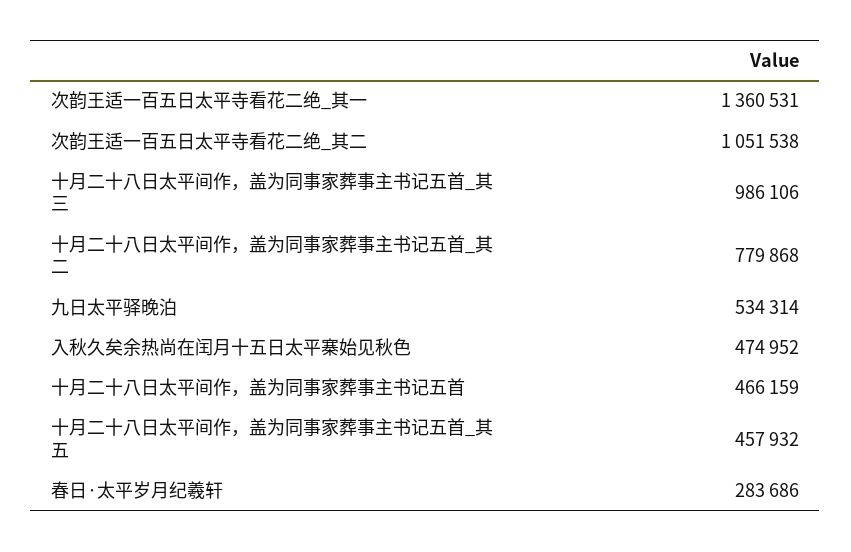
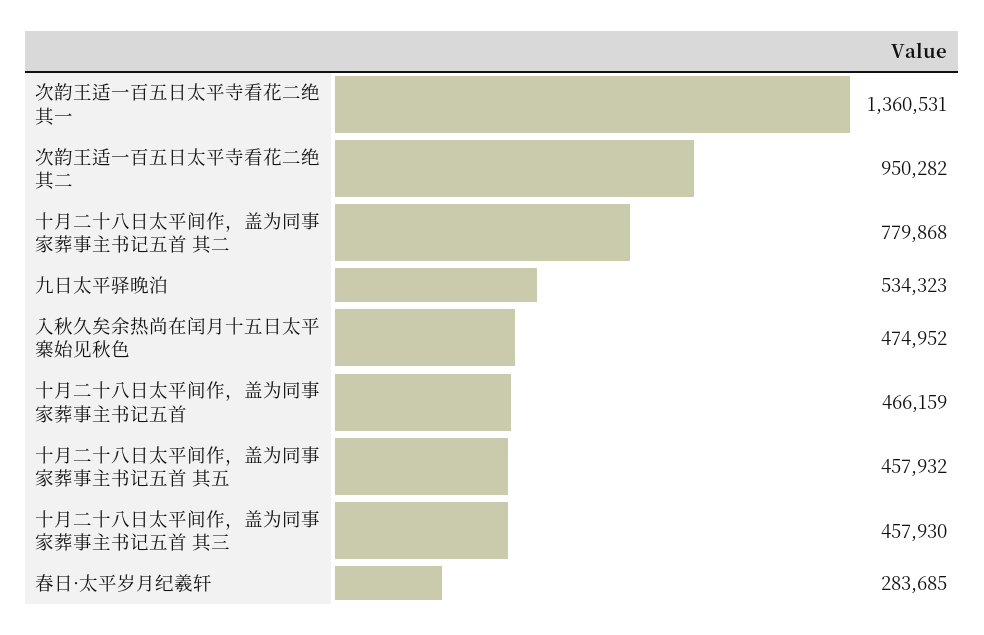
  {
    "次韵王适一百五日太平寺看花二绝_其一": 1360531,
-   "次韵王适一百五日太平寺看花二绝_其二": 1051538,
+   "次韵王适一百五日太平寺看花二绝_其二": 950282,
-   "十月二十八日太平间作，盖为同事家葬事主书记五首_其三": 986106,
+   "十月二十八日太平间作，盖为同事家葬事主书记五首_其三": 457930,
    "十月二十八日太平间作，盖为同事家葬事主书记五首_其二": 779868,
-   "九日太平驿晚泊": 534314,
+   "九日太平驿晚泊": 534323,
    "入秋久矣余热尚在闰月十五日太平寨始见秋色": 474952,
    "十月二十八日太平间作，盖为同事家葬事主书记五首": 466159,
    "十月二十八日太平间作，盖为同事家葬事主书记五首_其五": 457932,
-   "春日·太平岁月纪羲轩": 283686
+   "春日·太平岁月纪羲轩": 283685
  }

